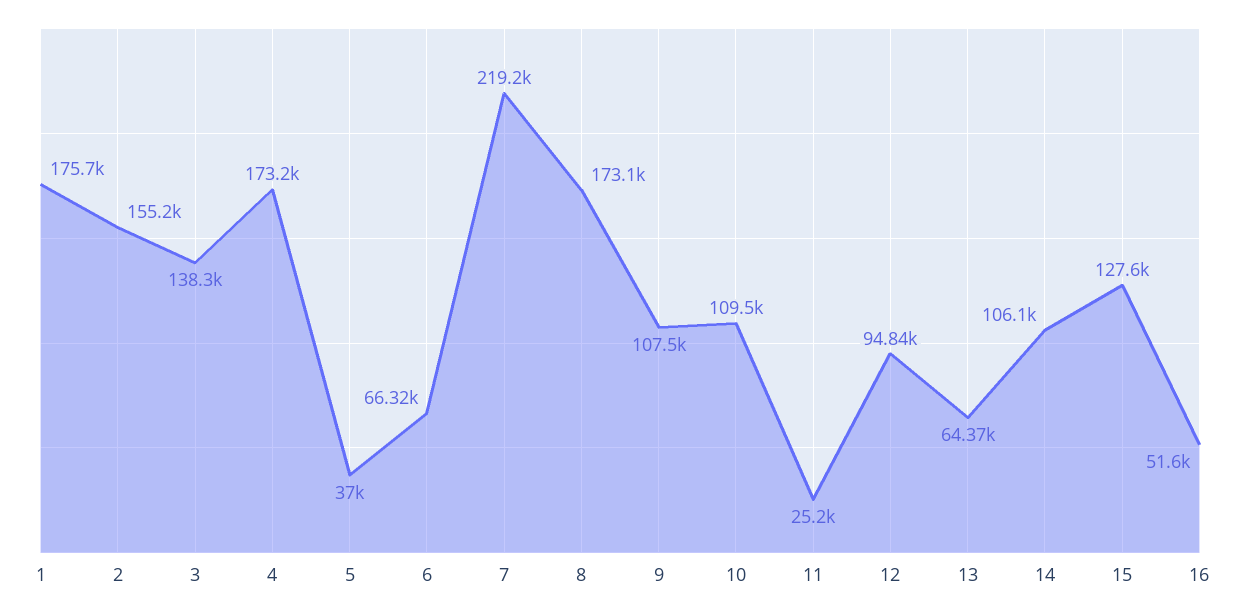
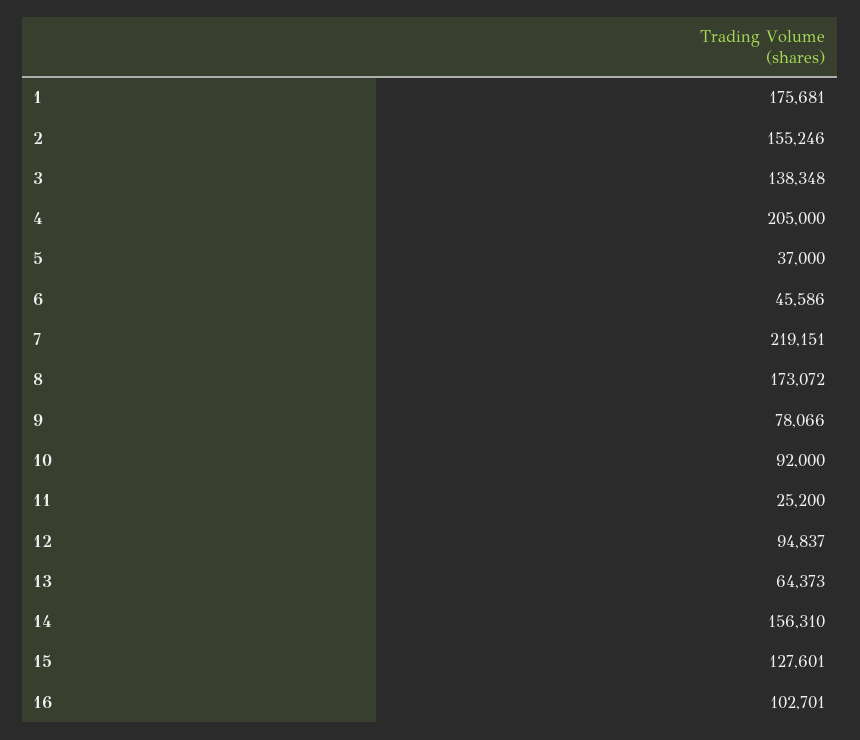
  {
    "1": 175681,
    "2": 155246,
    "3": 138348,
-   "4": 173200,
+   "4": 205000,
    "5": 37000,
-   "6": 66320,
+   "6": 45586,
    "7": 219151,
    "8": 173072,
-   "9": 107500,
+   "9": 78066,
-   "10": 109500,
+   "10": 92000,
    "11": 25200,
    "12": 94837,
    "13": 64373,
-   "14": 106100,
+   "14": 156310,
    "15": 127601,
-   "16": 51600
+   "16": 102701
  }

